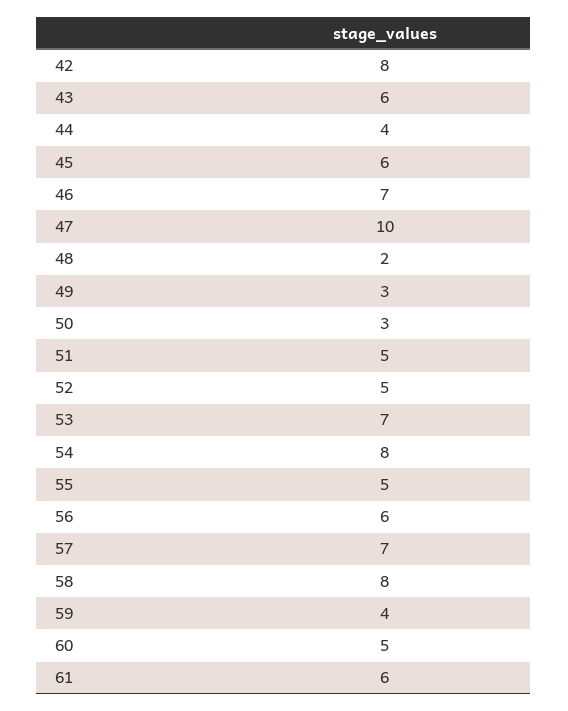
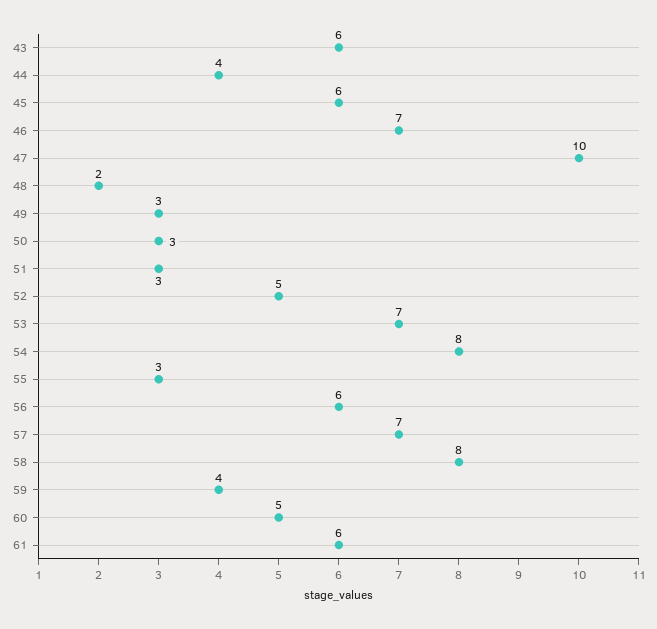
  {
-   "42": 8,
    "43": 6,
    "44": 4,
    "45": 6,
    "46": 7,
    "47": 10,
    "48": 2,
    "49": 3,
    "50": 3,
-   "51": 5,
+   "51": 3,
    "52": 5,
    "53": 7,
    "54": 8,
-   "55": 5,
+   "55": 3,
    "56": 6,
    "57": 7,
    "58": 8,
    "59": 4,
    "60": 5,
    "61": 6
  }

